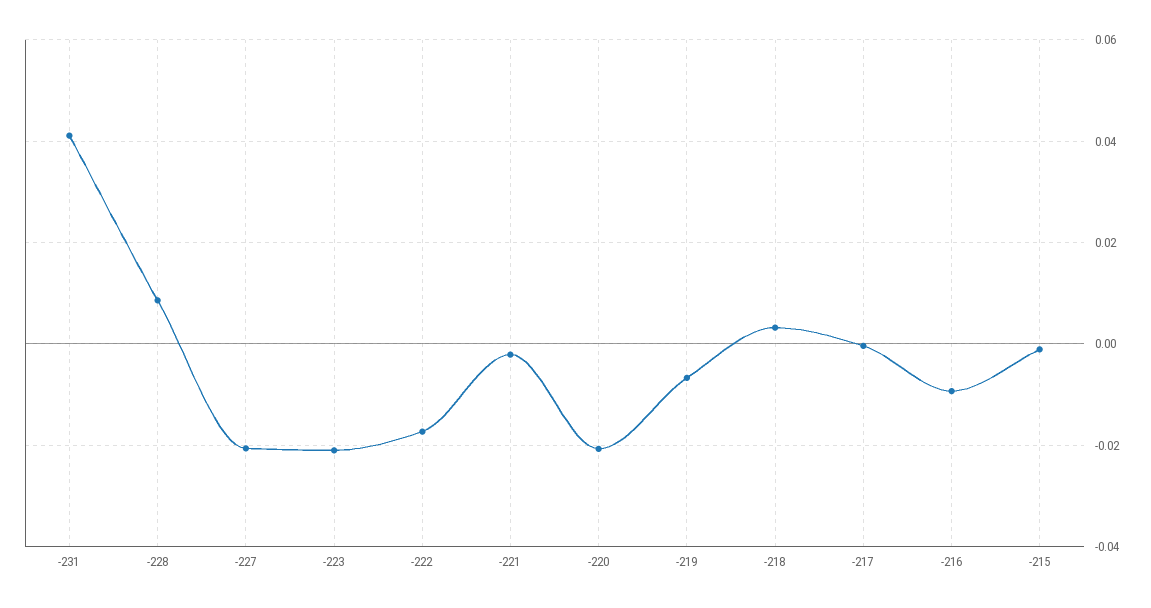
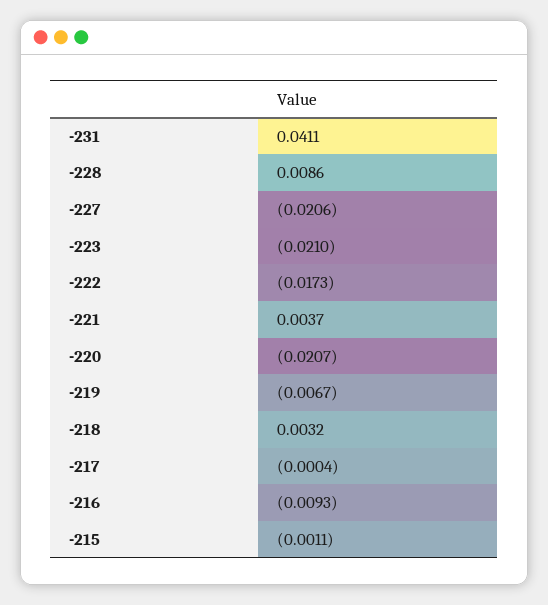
  {
    "-231": 0.0411,
    "-228": 0.0086,
    "-227": -0.0206,
    "-223": -0.021,
    "-222": -0.0173,
-   "-221": -0.002,
+   "-221": 0.0037,
    "-220": -0.0207,
    "-219": -0.0067,
    "-218": 0.0032,
    "-217": -0.0004,
    "-216": -0.0093,
    "-215": -0.0011
  }

